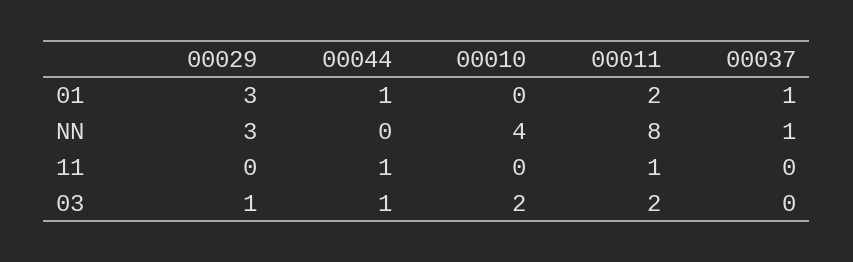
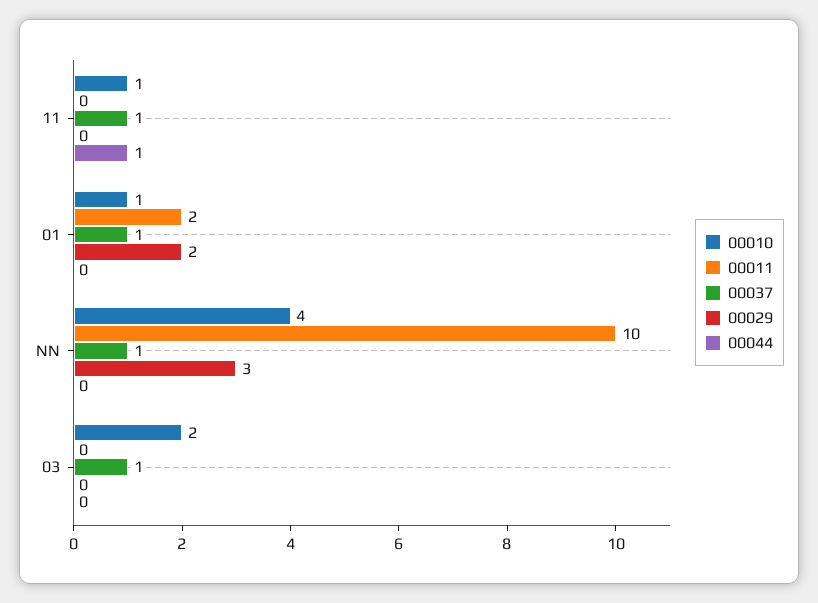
  {
    "00029": {
-     "01": 3,
+     "01": 2,
      "NN": 3,
      "11": 0,
-     "03": 1
+     "03": 0
    },
    "00044": {
-     "01": 1,
+     "01": 0,
      "NN": 0,
      "11": 1,
-     "03": 1
+     "03": 0
    },
    "00010": {
-     "01": 0,
+     "01": 1,
      "NN": 4,
-     "11": 0,
+     "11": 1,
      "03": 2
    },
    "00011": {
      "01": 2,
-     "NN": 8,
+     "NN": 10,
-     "11": 1,
+     "11": 0,
-     "03": 2
+     "03": 0
    },
    "00037": {
      "01": 1,
      "NN": 1,
-     "11": 0,
+     "11": 1,
-     "03": 0
+     "03": 1
    }
  }

